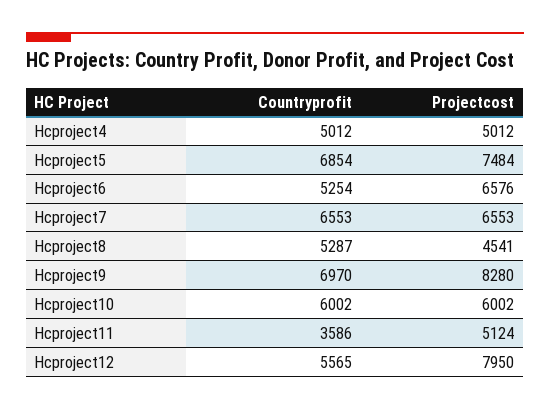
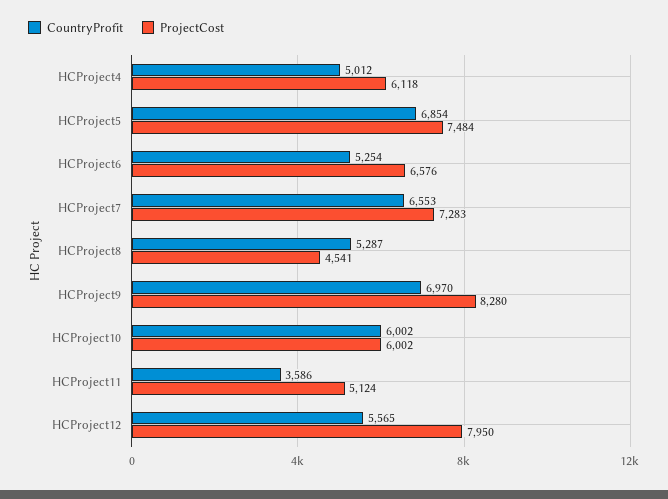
  {
    "Countryprofit": {
      "Hcproject4": 5012,
      "Hcproject5": 6854,
      "Hcproject6": 5254,
      "Hcproject7": 6553,
      "Hcproject8": 5287,
      "Hcproject9": 6970,
      "Hcproject10": 6002,
      "Hcproject11": 3586,
      "Hcproject12": 5565
    },
    "Projectcost": {
-     "Hcproject4": 5012,
+     "Hcproject4": 6118,
      "Hcproject5": 7484,
      "Hcproject6": 6576,
-     "Hcproject7": 6553,
+     "Hcproject7": 7283,
      "Hcproject8": 4541,
      "Hcproject9": 8280,
      "Hcproject10": 6002,
      "Hcproject11": 5124,
      "Hcproject12": 7950
    }
  }

